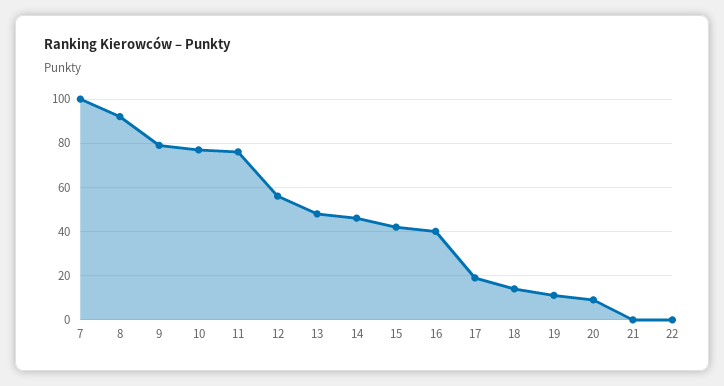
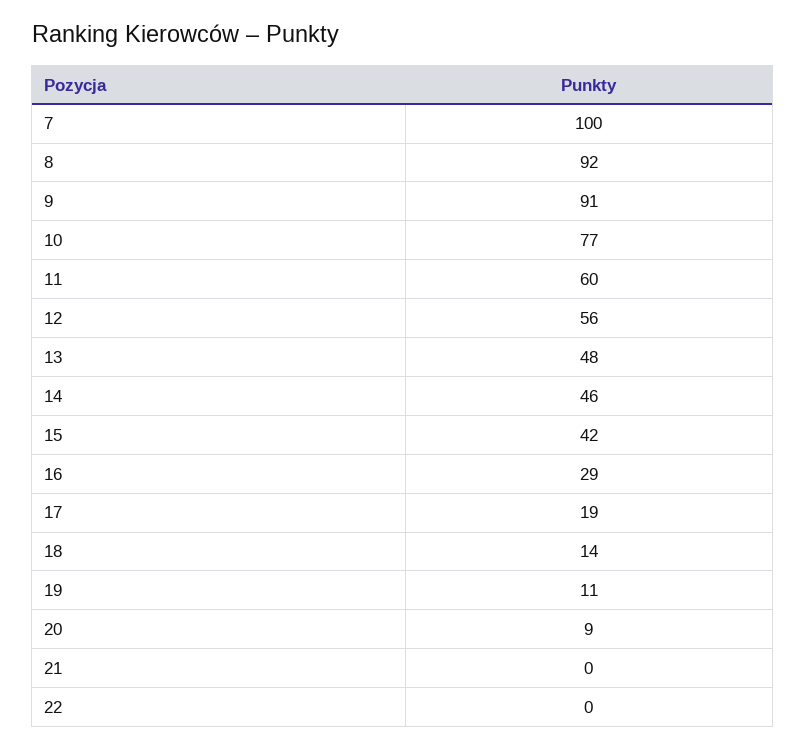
  {
    "7": 100,
    "8": 92,
-   "9": 80,
+   "9": 91,
    "10": 77,
-   "11": 75,
+   "11": 60,
    "12": 56,
    "13": 48,
    "14": 46,
    "15": 42,
-   "16": 40,
+   "16": 29,
    "17": 19,
    "18": 14,
    "19": 11,
    "20": 9,
    "21": 0,
    "22": 0
  }

